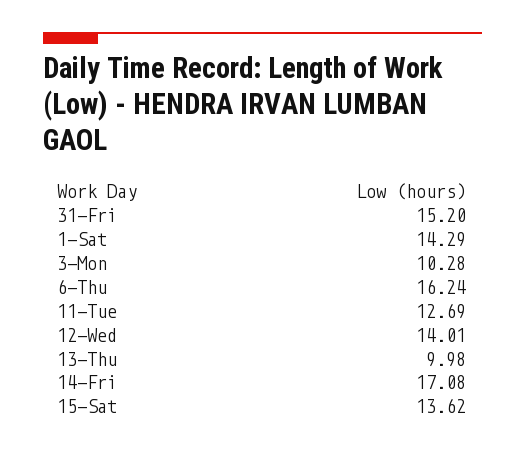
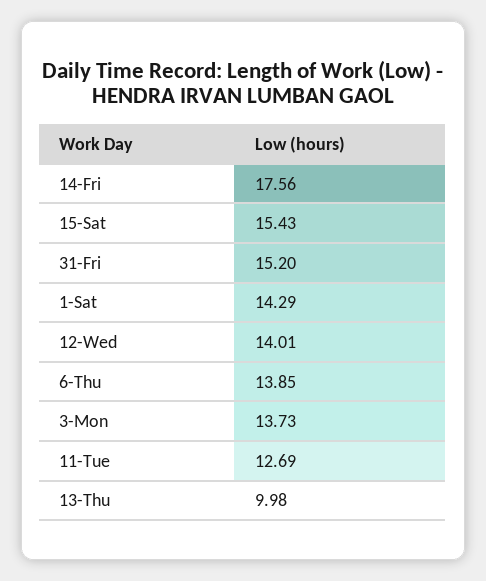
  {
    "31-Fri": 15.2,
    "1-Sat": 14.29,
-   "3-Mon": 10.28,
+   "3-Mon": 13.73,
-   "6-Thu": 16.24,
+   "6-Thu": 13.85,
    "11-Tue": 12.69,
    "12-Wed": 14.01,
    "13-Thu": 9.98,
-   "14-Fri": 17.08,
+   "14-Fri": 17.56,
-   "15-Sat": 13.62
+   "15-Sat": 15.43
  }

